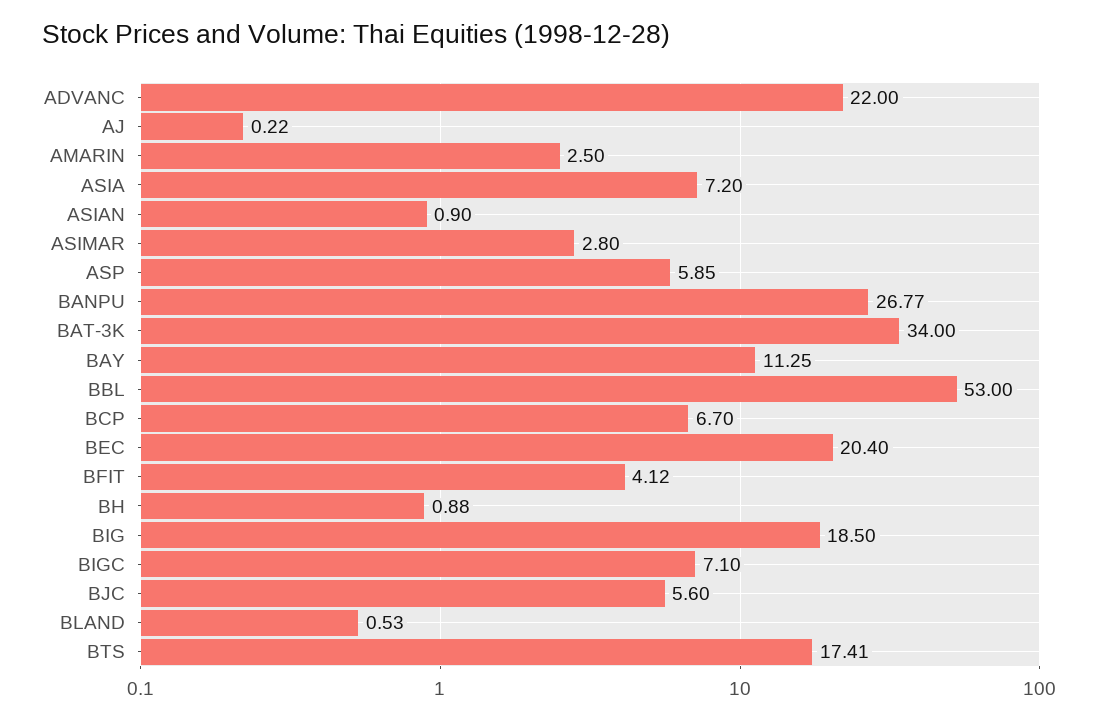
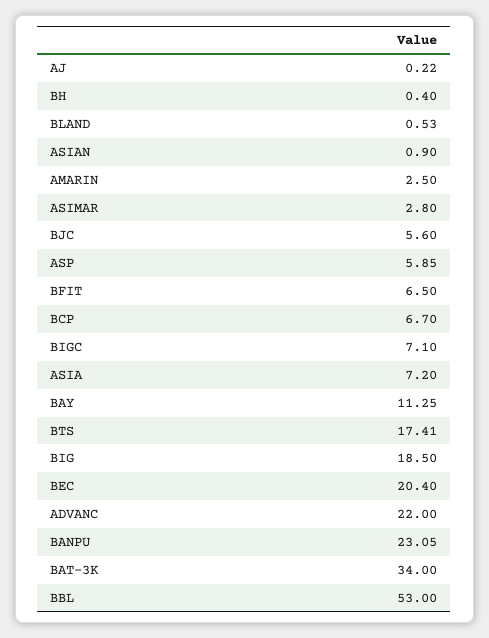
  {
    "ADVANC": 22,
    "AJ": 0.22,
    "AMARIN": 2.5,
    "ASIA": 7.2,
    "ASIAN": 0.9,
    "ASIMAR": 2.8,
    "ASP": 5.85,
-   "BANPU": 26.77,
+   "BANPU": 23.05,
    "BAT-3K": 34,
    "BAY": 11.25,
    "BBL": 53,
    "BCP": 6.7,
    "BEC": 20.4,
-   "BFIT": 4.12,
+   "BFIT": 6.5,
-   "BH": 0.88,
+   "BH": 0.4,
    "BIG": 18.5,
    "BIGC": 7.1,
    "BJC": 5.6,
    "BLAND": 0.53,
    "BTS": 17.41
  }

